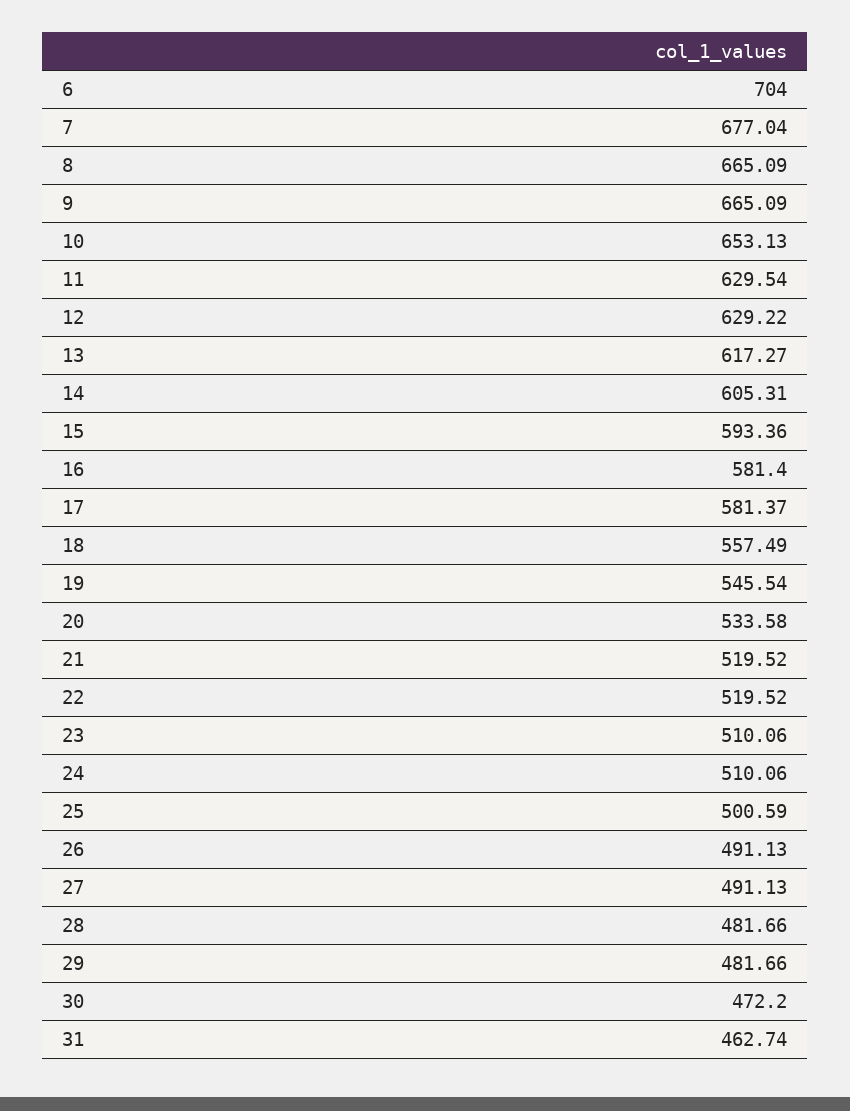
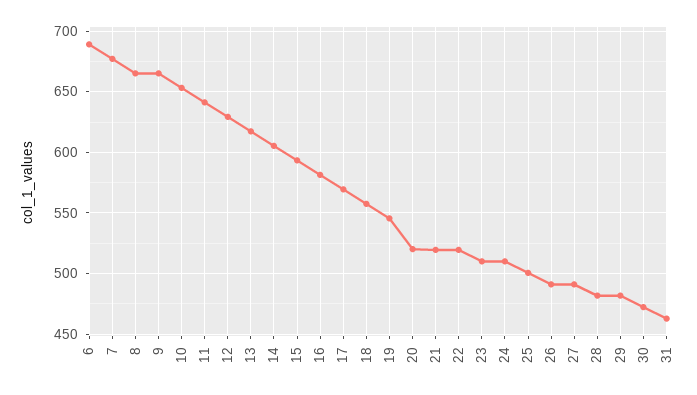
  {
-   "6": 704,
+   "6": 690,
    "7": 677.04,
    "8": 665.09,
    "9": 665.09,
    "10": 653.13,
-   "11": 629.54,
+   "11": 640,
    "12": 629.22,
    "13": 617.27,
    "14": 605.31,
    "15": 593.36,
    "16": 581.4,
-   "17": 581.37,
+   "17": 570,
    "18": 557.49,
    "19": 545.54,
-   "20": 533.58,
+   "20": 520,
    "21": 519.52,
    "22": 519.52,
    "23": 510.06,
    "24": 510.06,
    "25": 500.59,
    "26": 491.13,
    "27": 491.13,
    "28": 481.66,
    "29": 481.66,
    "30": 472.2,
    "31": 462.74
  }

